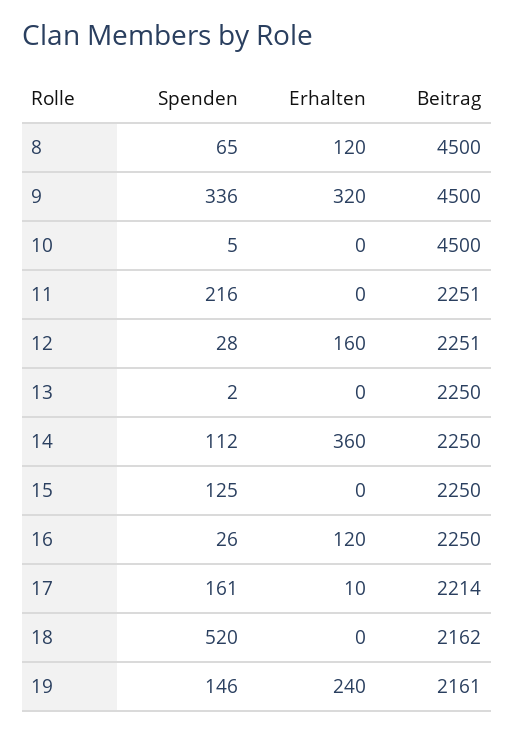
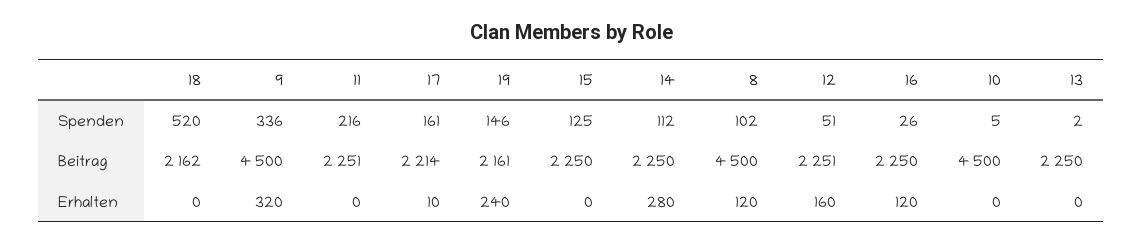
  {
    "Spenden": {
-     "8": 65,
+     "8": 102,
      "9": 336,
      "10": 5,
      "11": 216,
-     "12": 28,
+     "12": 51,
      "13": 2,
      "14": 112,
      "15": 125,
      "16": 26,
      "17": 161,
      "18": 520,
      "19": 146
    },
    "Erhalten": {
      "8": 120,
      "9": 320,
      "10": 0,
      "11": 0,
      "12": 160,
      "13": 0,
-     "14": 360,
+     "14": 280,
      "15": 0,
      "16": 120,
      "17": 10,
      "18": 0,
      "19": 240
    },
    "Beitrag": {
      "8": 4500,
      "9": 4500,
      "10": 4500,
      "11": 2251,
      "12": 2251,
      "13": 2250,
      "14": 2250,
      "15": 2250,
      "16": 2250,
      "17": 2214,
      "18": 2162,
      "19": 2161
    }
  }

